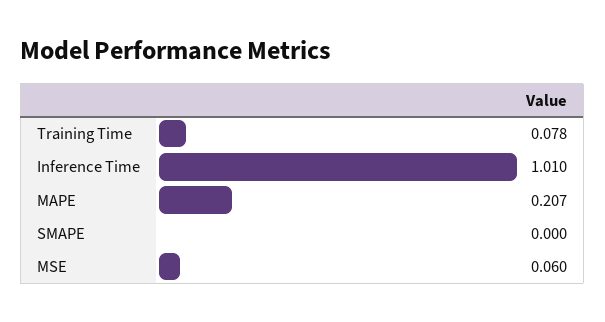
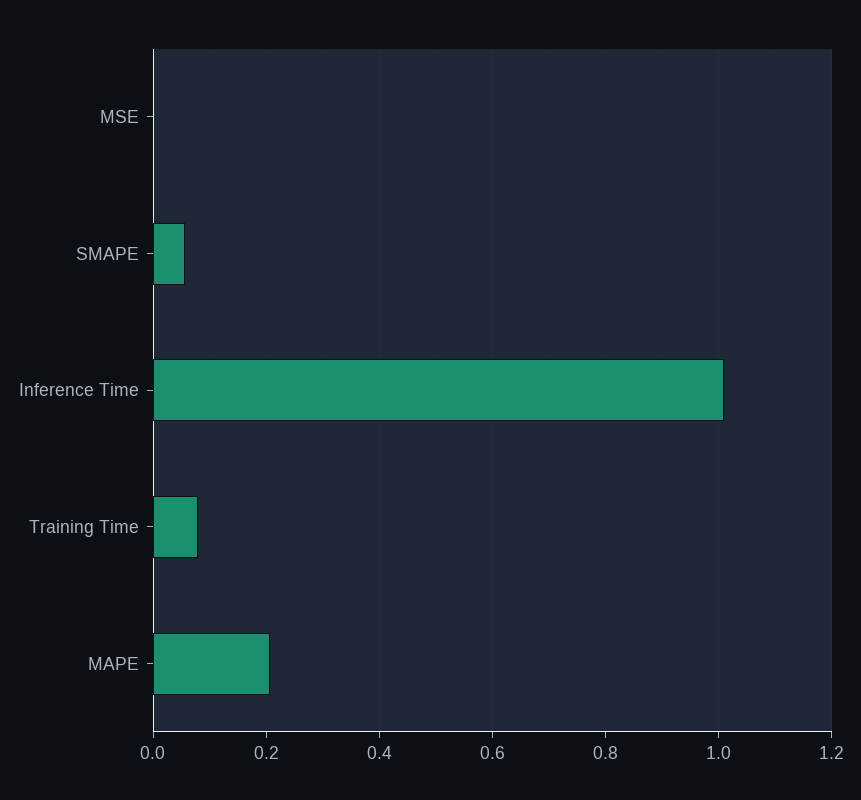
  {
    "Training Time": 0.078,
    "Inference Time": 1.01,
    "MAPE": 0.207,
-   "SMAPE": 0,
+   "SMAPE": 0.06,
-   "MSE": 0.06
+   "MSE": 0
  }

